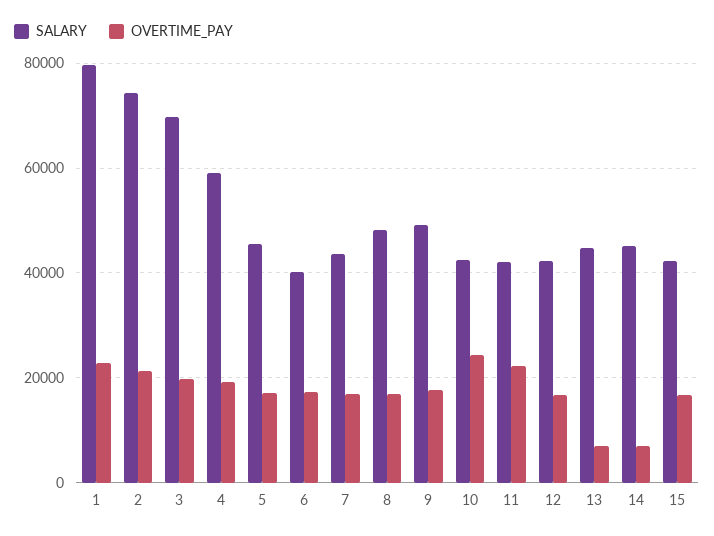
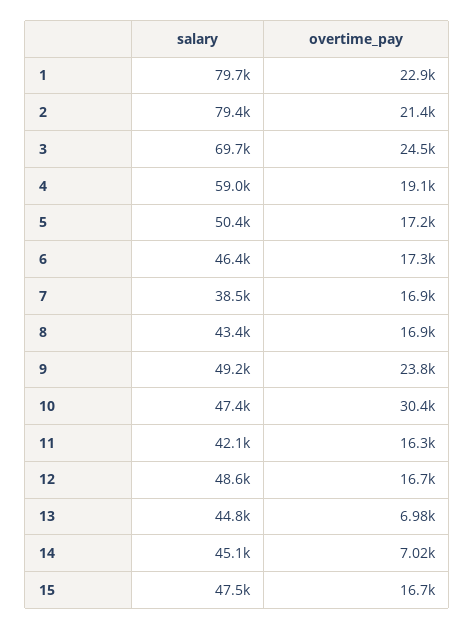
  {
    "SALARY": {
      "1": 79700,
-     "2": 74000,
+     "2": 79400,
      "3": 69700,
      "4": 59000,
-     "5": 46000,
+     "5": 50400,
-     "6": 40000,
+     "6": 46400,
-     "7": 44000,
+     "7": 38500,
-     "8": 48000,
+     "8": 43400,
      "9": 49200,
-     "10": 42000,
+     "10": 47400,
      "11": 42100,
-     "12": 42000,
+     "12": 48600,
      "13": 44800,
      "14": 45100,
-     "15": 42000
+     "15": 47500
    },
    "OVERTIME_PAY": {
      "1": 22900,
      "2": 21400,
-     "3": 20000,
+     "3": 24500,
      "4": 19100,
      "5": 17200,
      "6": 17300,
      "7": 16900,
      "8": 16900,
-     "9": 18000,
+     "9": 23800,
-     "10": 24000,
+     "10": 30400,
-     "11": 22000,
+     "11": 16300,
      "12": 16700,
      "13": 6980,
      "14": 7020,
      "15": 16700
    }
  }

